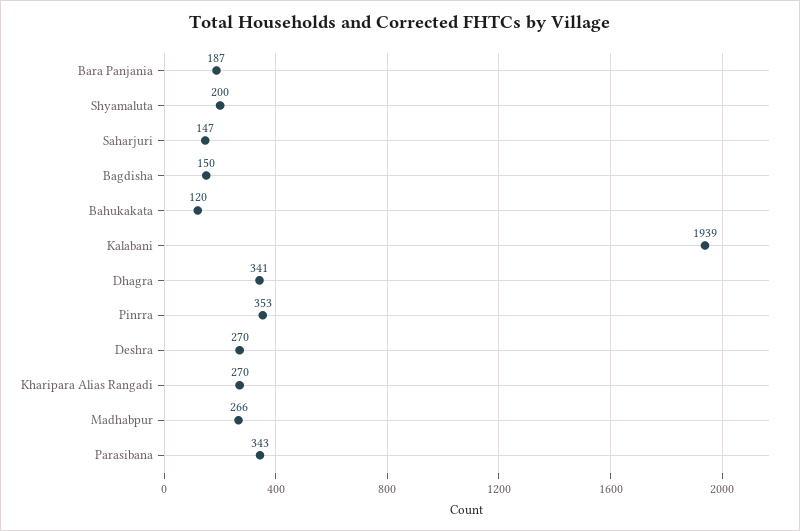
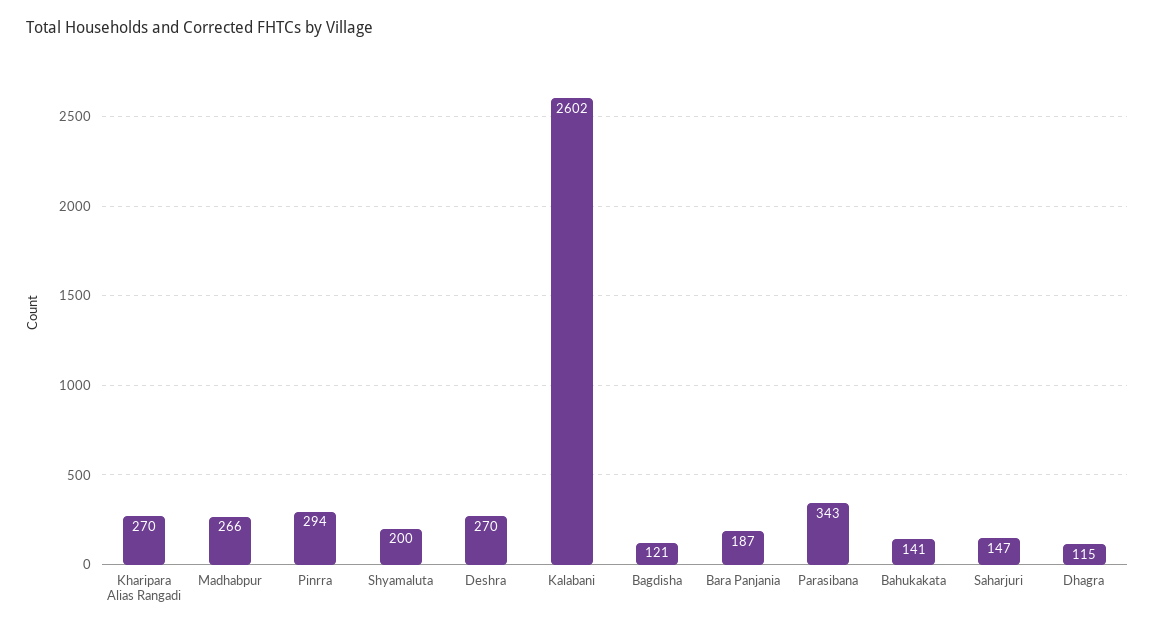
  {
    "Bara Panjania": 187,
    "Shyamaluta": 200,
    "Saharjuri": 147,
-   "Bagdisha": 150,
+   "Bagdisha": 121,
-   "Bahukakata": 120,
+   "Bahukakata": 141,
-   "Kalabani": 1939,
+   "Kalabani": 2602,
-   "Dhagra": 341,
+   "Dhagra": 115,
-   "Pinrra": 353,
+   "Pinrra": 294,
    "Deshra": 270,
    "Kharipara Alias Rangadi": 270,
    "Madhabpur": 266,
    "Parasibana": 343
  }

